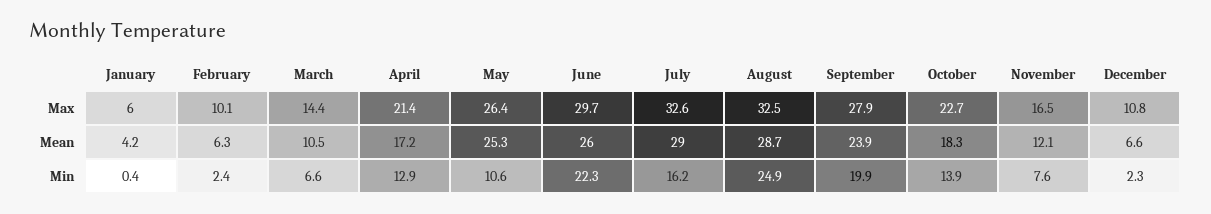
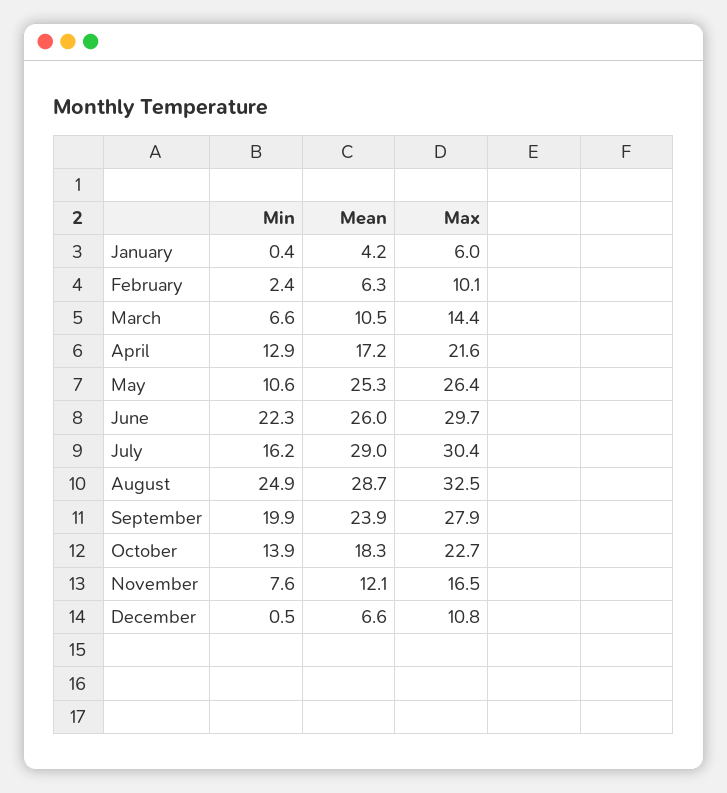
  {
    "January": {
      "Max": 6,
      "Mean": 4.2,
      "Min": 0.4
    },
    "February": {
      "Max": 10.1,
      "Mean": 6.3,
      "Min": 2.4
    },
    "March": {
      "Max": 14.4,
      "Mean": 10.5,
      "Min": 6.6
    },
    "April": {
-     "Max": 21.4,
+     "Max": 21.6,
      "Mean": 17.2,
      "Min": 12.9
    },
    "May": {
      "Max": 26.4,
      "Mean": 25.3,
      "Min": 10.6
    },
    "June": {
      "Max": 29.7,
      "Mean": 26,
      "Min": 22.3
    },
    "July": {
-     "Max": 32.6,
+     "Max": 30.4,
      "Mean": 29,
      "Min": 16.2
    },
    "August": {
      "Max": 32.5,
      "Mean": 28.7,
      "Min": 24.9
    },
    "September": {
      "Max": 27.9,
      "Mean": 23.9,
      "Min": 19.9
    },
    "October": {
      "Max": 22.7,
      "Mean": 18.3,
      "Min": 13.9
    },
    "November": {
      "Max": 16.5,
      "Mean": 12.1,
      "Min": 7.6
    },
    "December": {
      "Max": 10.8,
      "Mean": 6.6,
-     "Min": 2.3
+     "Min": 0.5
    }
  }

